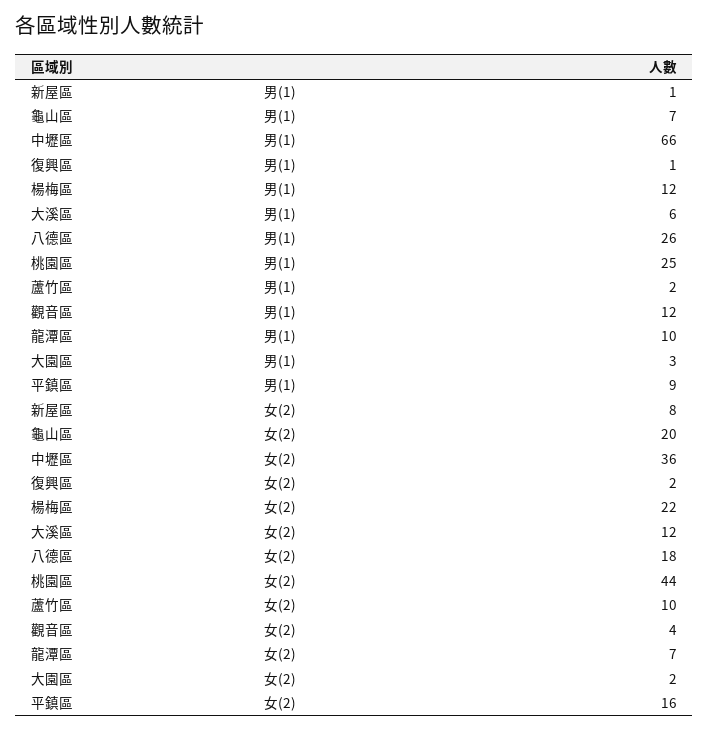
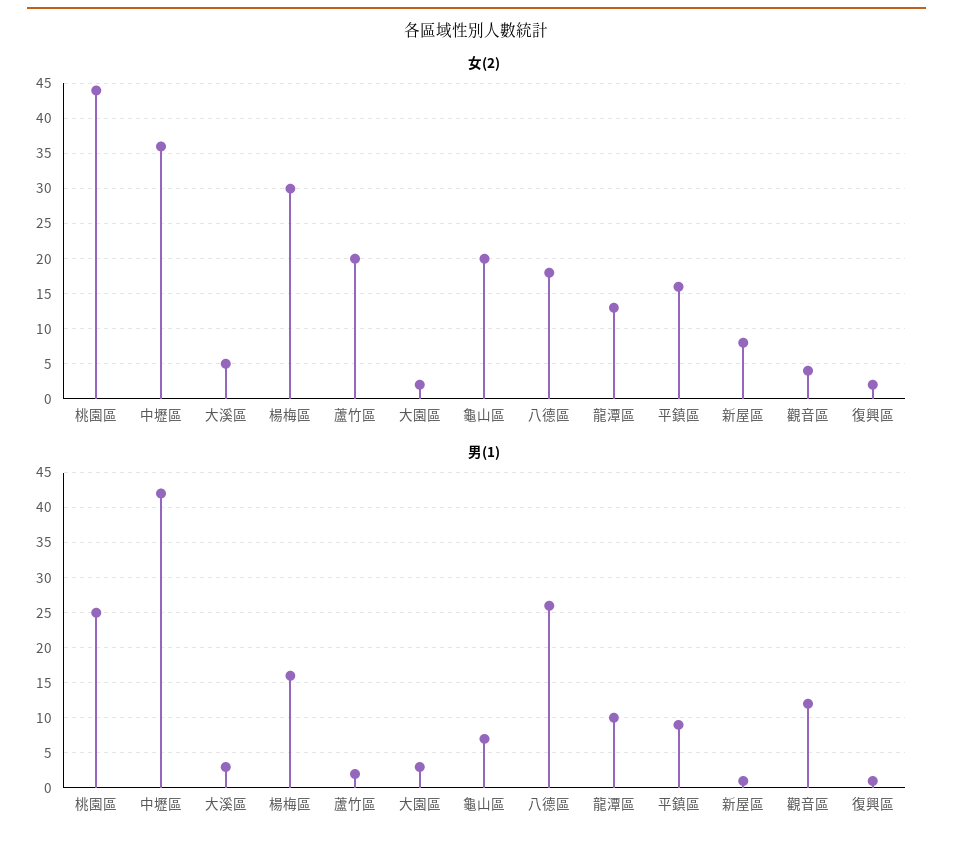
  {
    "男(1)": {
      "新屋區": 1,
      "龜山區": 7,
-     "中壢區": 66,
+     "中壢區": 42,
      "復興區": 1,
-     "楊梅區": 12,
+     "楊梅區": 16,
-     "大溪區": 6,
+     "大溪區": 3,
      "八德區": 26,
      "桃園區": 25,
      "蘆竹區": 2,
      "觀音區": 12,
      "龍潭區": 10,
      "大園區": 3,
      "平鎮區": 9
    },
    "女(2)": {
      "新屋區": 8,
      "龜山區": 20,
      "中壢區": 36,
      "復興區": 2,
-     "楊梅區": 22,
+     "楊梅區": 30,
-     "大溪區": 12,
+     "大溪區": 5,
      "八德區": 18,
      "桃園區": 44,
-     "蘆竹區": 10,
+     "蘆竹區": 20,
      "觀音區": 4,
-     "龍潭區": 7,
+     "龍潭區": 13,
      "大園區": 2,
      "平鎮區": 16
    }
  }

